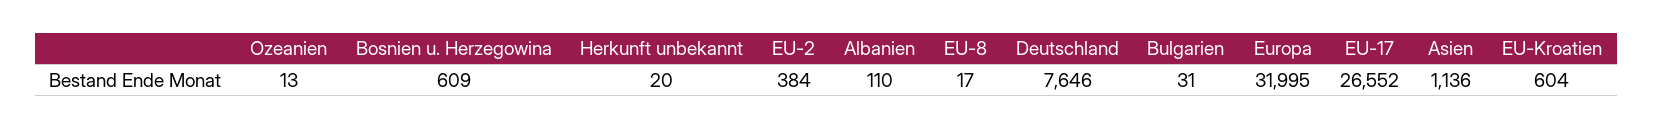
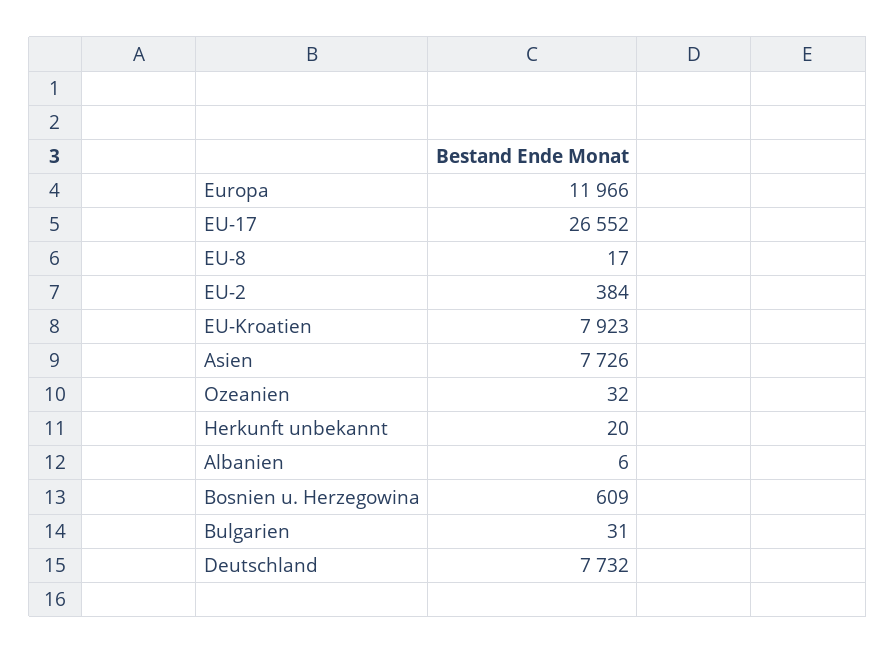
  {
-   "Ozeanien": 13,
+   "Ozeanien": 32,
    "Bosnien u. Herzegowina": 609,
    "Herkunft unbekannt": 20,
    "EU-2": 384,
-   "Albanien": 110,
+   "Albanien": 6,
    "EU-8": 17,
-   "Deutschland": 7646,
+   "Deutschland": 7732,
    "Bulgarien": 31,
-   "Europa": 31995,
+   "Europa": 11966,
    "EU-17": 26552,
-   "Asien": 1136,
+   "Asien": 7726,
-   "EU-Kroatien": 604
+   "EU-Kroatien": 7923
  }

